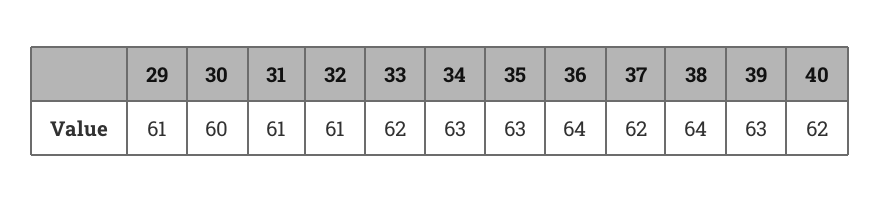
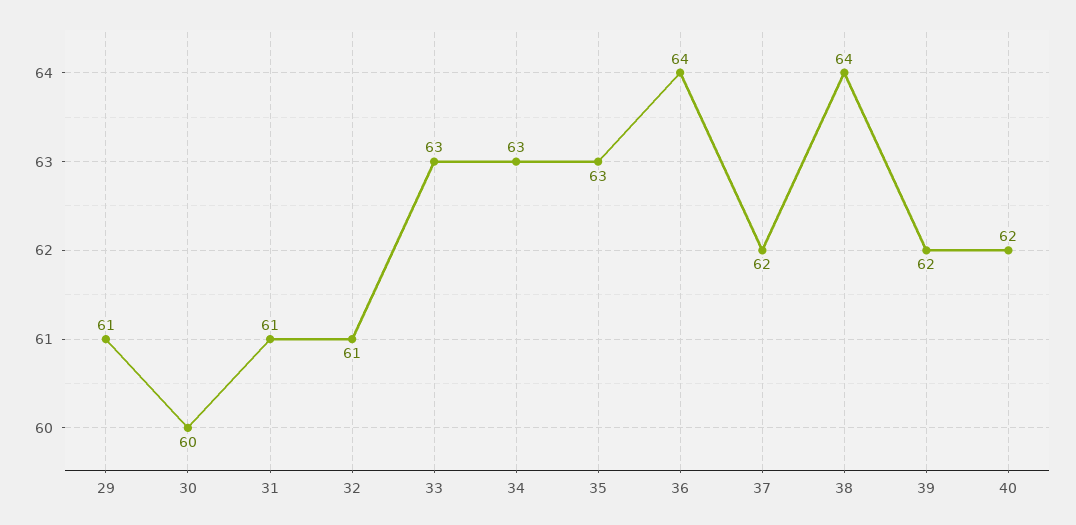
  {
    "29": 61,
    "30": 60,
    "31": 61,
    "32": 61,
-   "33": 62,
+   "33": 63,
    "34": 63,
    "35": 63,
    "36": 64,
    "37": 62,
    "38": 64,
-   "39": 63,
+   "39": 62,
    "40": 62
  }

